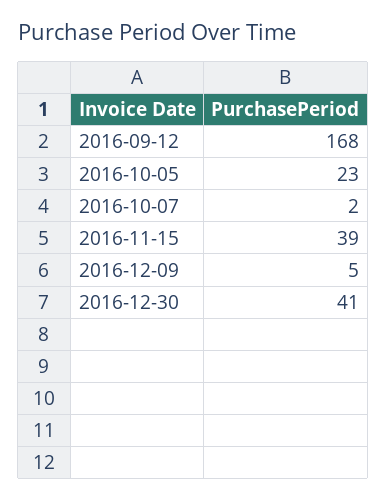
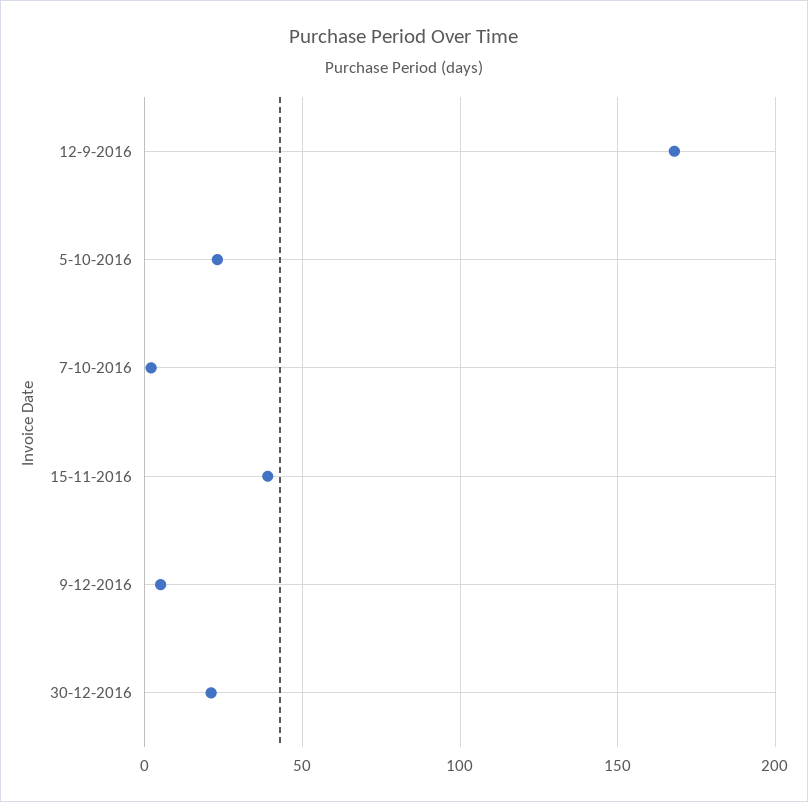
  {
    "2016-09-12": 168,
    "2016-10-05": 23,
    "2016-10-07": 2,
    "2016-11-15": 39,
    "2016-12-09": 5,
-   "2016-12-30": 41
+   "2016-12-30": 20
  }

